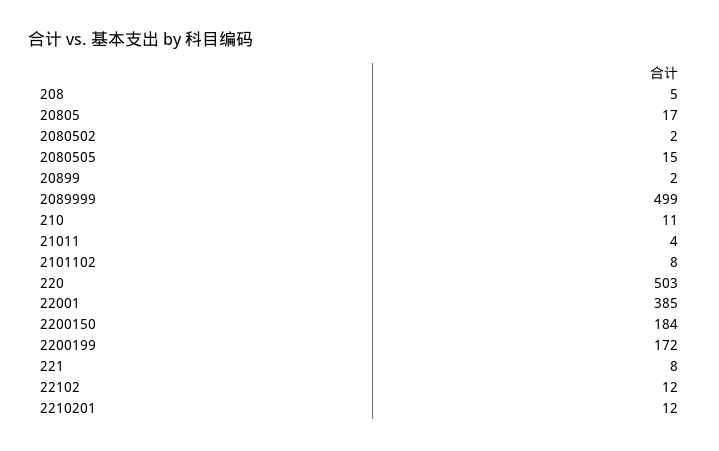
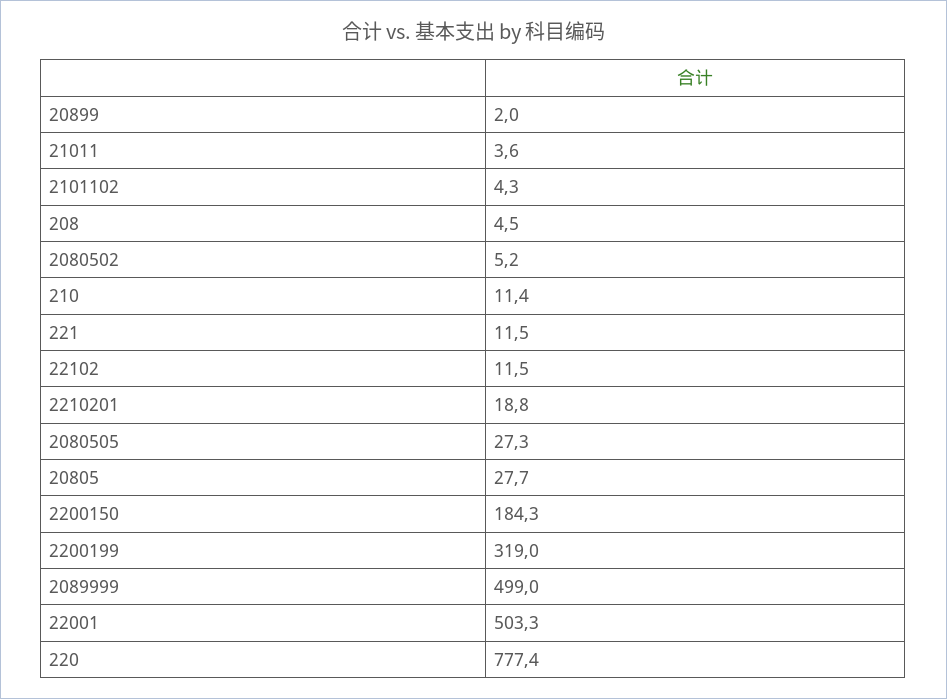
  {
    "208": 4.5,
-   "20805": 17,
+   "20805": 27.7,
-   "2080502": 2,
+   "2080502": 5.2,
-   "2080505": 15,
+   "2080505": 27.3,
    "20899": 2,
    "2089999": 499,
    "210": 11.4,
    "21011": 3.6,
-   "2101102": 8,
+   "2101102": 4.3,
-   "220": 503,
+   "220": 777.4,
-   "22001": 385,
+   "22001": 503.3,
    "2200150": 184.3,
-   "2200199": 172,
+   "2200199": 319,
-   "221": 8,
+   "221": 11.5,
    "22102": 11.5,
-   "2210201": 12
+   "2210201": 18.8
  }

